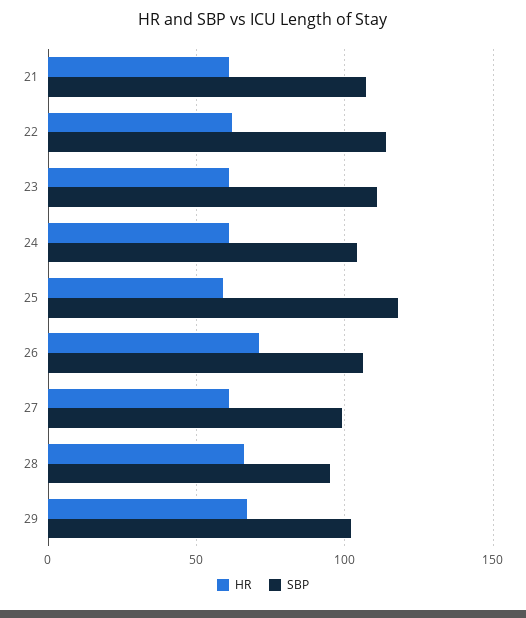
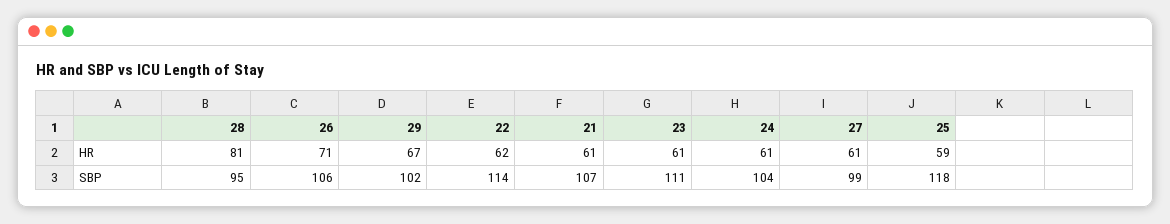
  {
    "HR": {
      "21": 61,
      "22": 62,
      "23": 61,
      "24": 61,
      "25": 59,
      "26": 71,
      "27": 61,
-     "28": 65,
+     "28": 81,
      "29": 67
    },
    "SBP": {
      "21": 107,
      "22": 114,
      "23": 111,
      "24": 104,
      "25": 118,
      "26": 106,
      "27": 99,
      "28": 95,
      "29": 102
    }
  }

